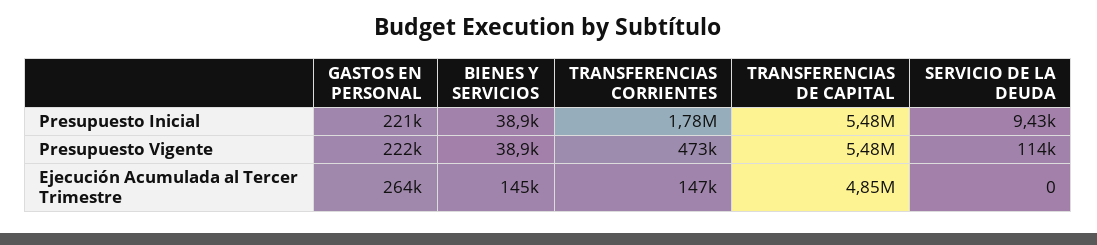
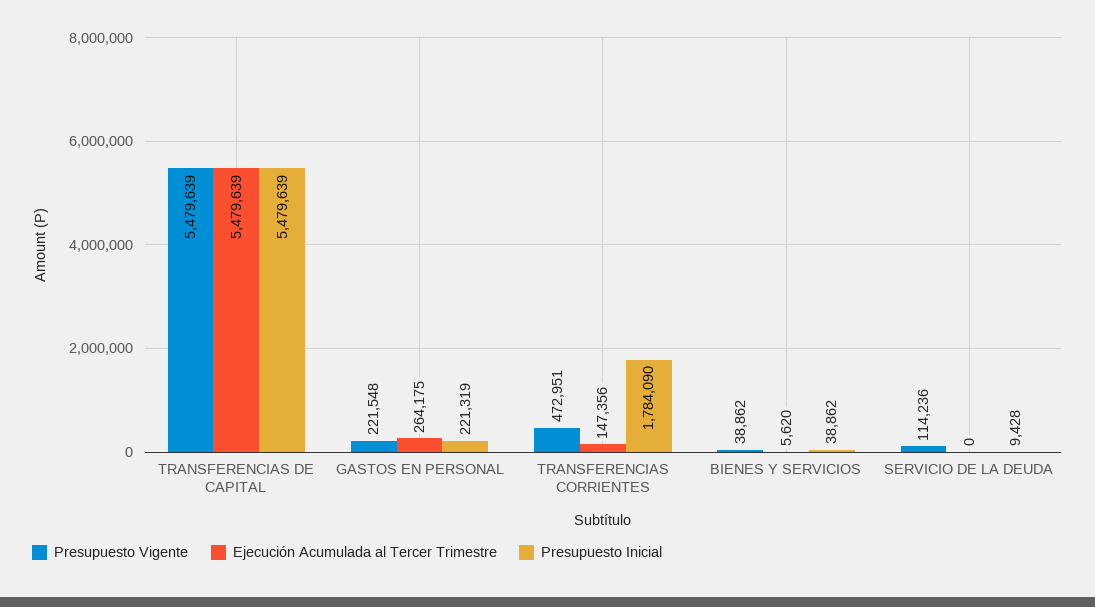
  {
    "Presupuesto Inicial": {
      "GASTOS EN PERSONAL": 221319,
      "BIENES Y SERVICIOS": 38862,
      "TRANSFERENCIAS CORRIENTES": 1784090,
      "TRANSFERENCIAS DE CAPITAL": 5479639,
      "SERVICIO DE LA DEUDA": 9428
    },
    "Presupuesto Vigente": {
      "GASTOS EN PERSONAL": 221548,
      "BIENES Y SERVICIOS": 38862,
      "TRANSFERENCIAS CORRIENTES": 472951,
      "TRANSFERENCIAS DE CAPITAL": 5479639,
      "SERVICIO DE LA DEUDA": 114236
    },
    "Ejecución Acumulada al Tercer Trimestre": {
      "GASTOS EN PERSONAL": 264175,
-     "BIENES Y SERVICIOS": 145000,
+     "BIENES Y SERVICIOS": 5620,
      "TRANSFERENCIAS CORRIENTES": 147356,
-     "TRANSFERENCIAS DE CAPITAL": 4850000,
+     "TRANSFERENCIAS DE CAPITAL": 5479639,
      "SERVICIO DE LA DEUDA": 0
    }
  }

